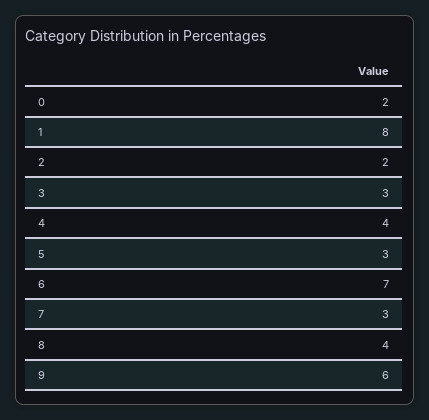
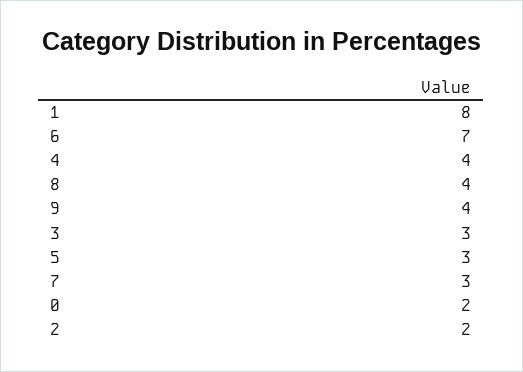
  {
    "0": 2,
    "1": 8,
    "2": 2,
    "3": 3,
    "4": 4,
    "5": 3,
    "6": 7,
    "7": 3,
    "8": 4,
-   "9": 6
+   "9": 4
  }

